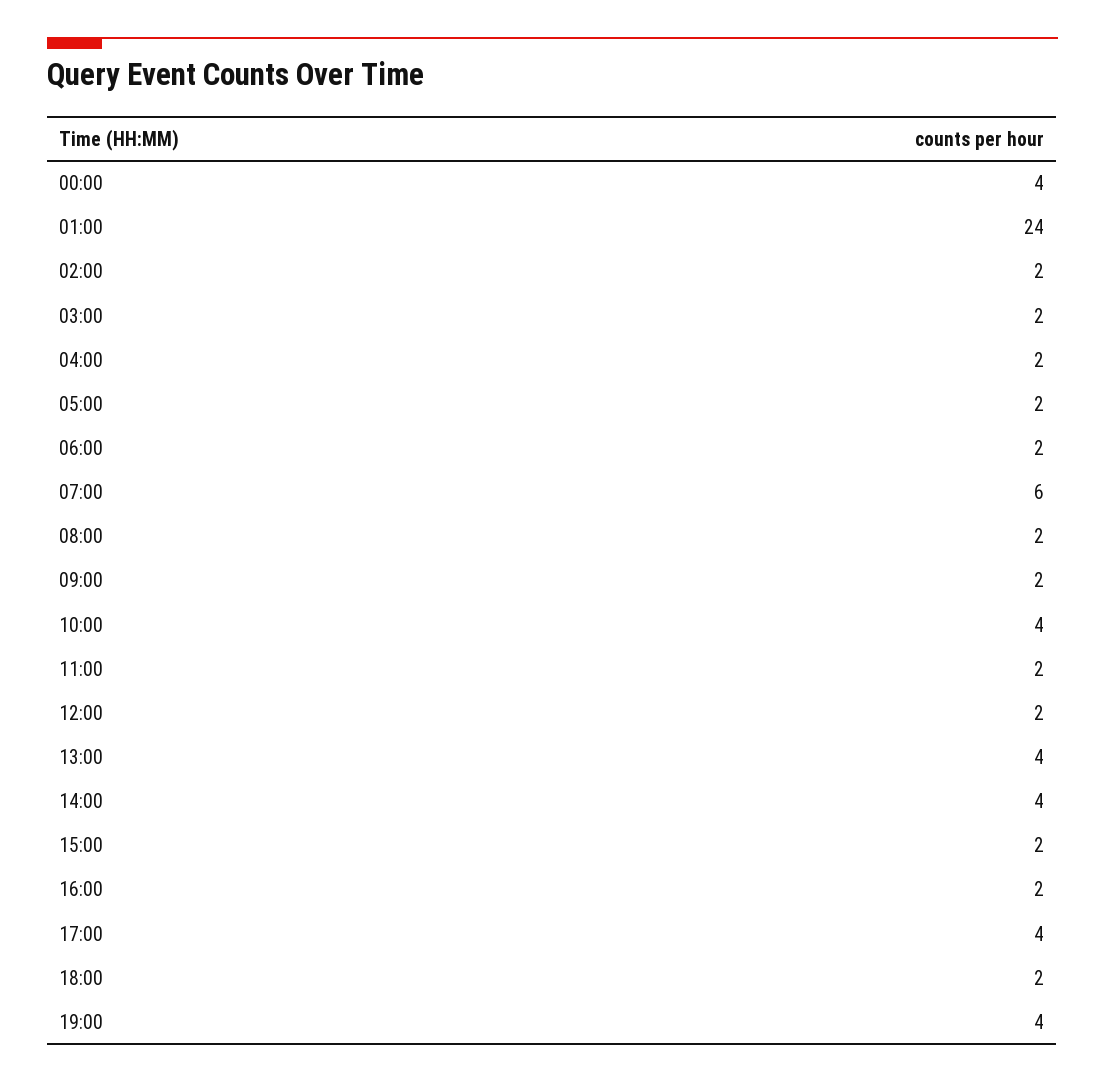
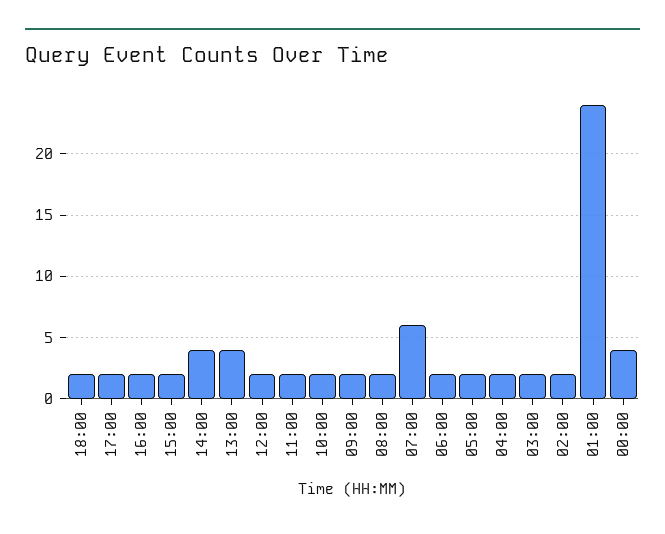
  {
    "00:00": 4,
    "01:00": 24,
    "02:00": 2,
    "03:00": 2,
    "04:00": 2,
    "05:00": 2,
    "06:00": 2,
    "07:00": 6,
    "08:00": 2,
    "09:00": 2,
-   "10:00": 4,
+   "10:00": 2,
    "11:00": 2,
    "12:00": 2,
    "13:00": 4,
    "14:00": 4,
    "15:00": 2,
    "16:00": 2,
-   "17:00": 4,
+   "17:00": 2,
-   "18:00": 2,
+   "18:00": 2
-   "19:00": 4
  }

